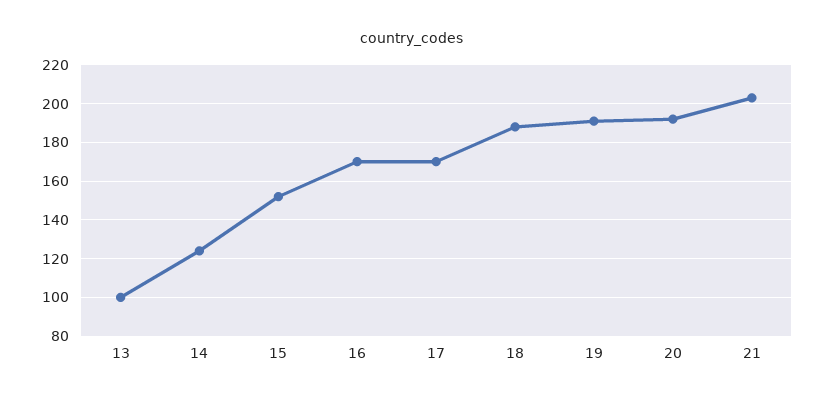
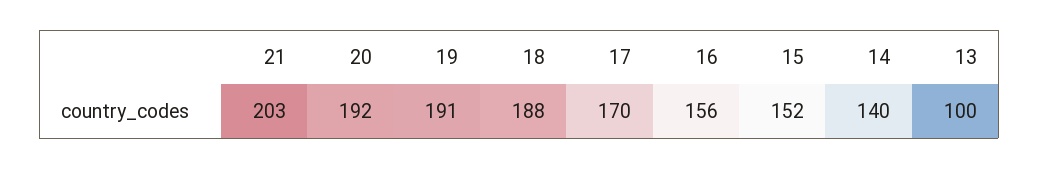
  {
    "13": 100,
-   "14": 125,
+   "14": 140,
    "15": 152,
-   "16": 170,
+   "16": 156,
    "17": 170,
    "18": 188,
    "19": 191,
    "20": 192,
    "21": 203
  }

